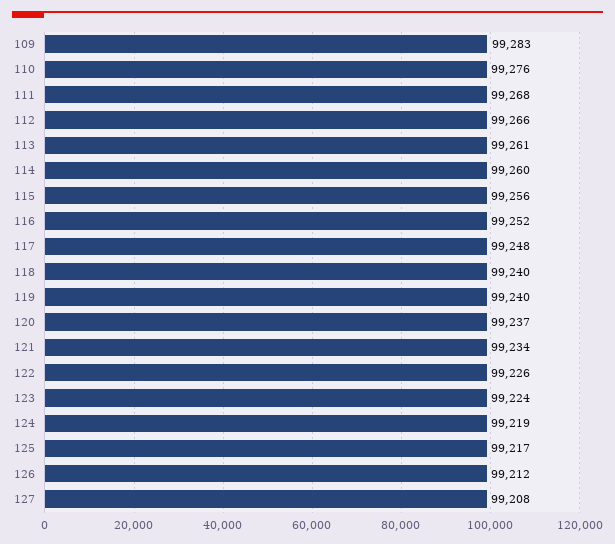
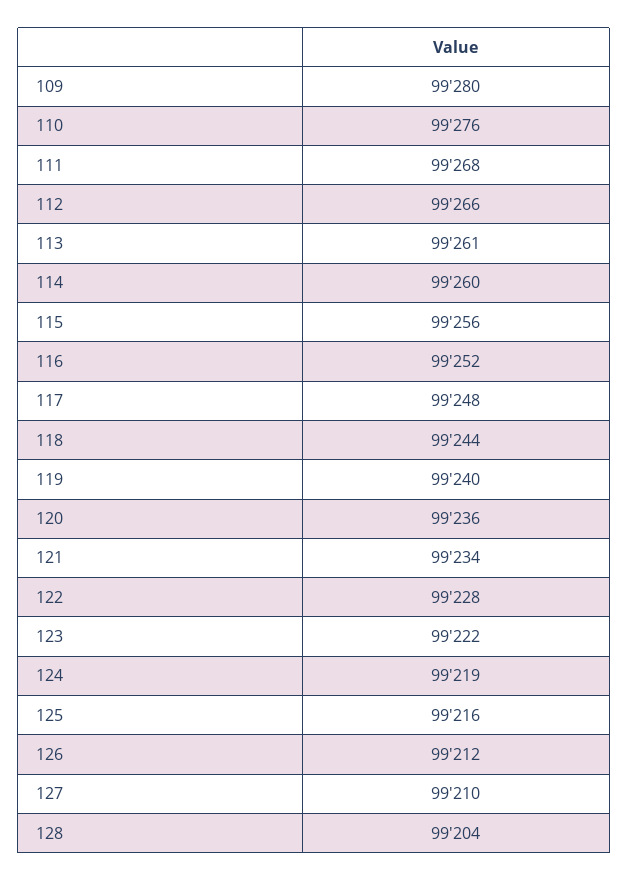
  {
-   "109": 99283,
+   "109": 99280,
    "110": 99276,
    "111": 99268,
    "112": 99266,
    "113": 99261,
    "114": 99260,
    "115": 99256,
    "116": 99252,
    "117": 99248,
-   "118": 99240,
+   "118": 99244,
    "119": 99240,
-   "120": 99237,
+   "120": 99236,
    "121": 99234,
-   "122": 99226,
+   "122": 99228,
-   "123": 99224,
+   "123": 99222,
    "124": 99219,
-   "125": 99217,
+   "125": 99216,
    "126": 99212,
-   "127": 99208
+   "127": 99210,
+   "128": 99204
  }

